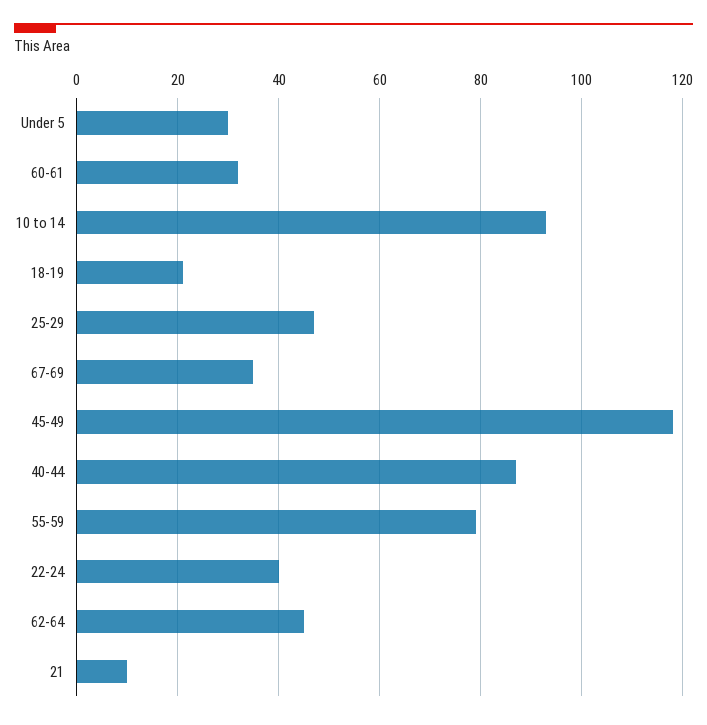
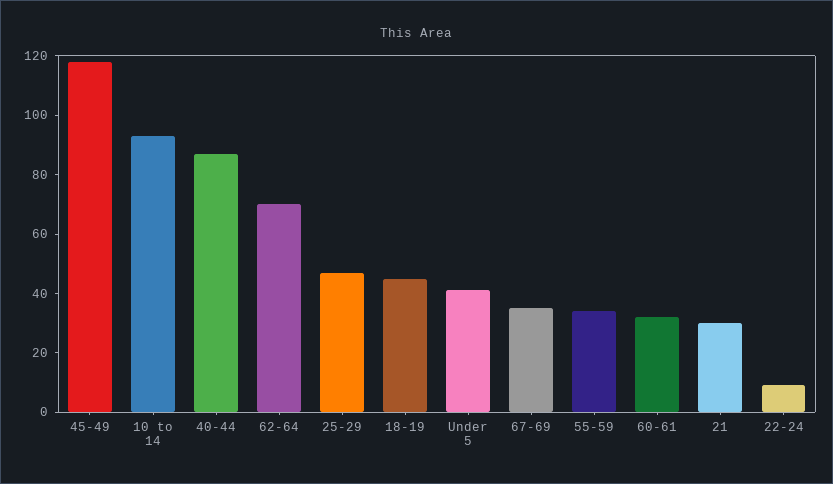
  {
-   "Under 5": 30,
+   "Under 5": 40,
    "60-61": 30,
    "10 to 14": 95,
-   "18-19": 20,
+   "18-19": 45,
    "25-29": 45,
    "67-69": 35,
    "45-49": 120,
    "40-44": 85,
-   "55-59": 80,
+   "55-59": 35,
-   "22-24": 40,
+   "22-24": 10,
-   "62-64": 45,
+   "62-64": 70,
-   "21": 10
+   "21": 30
  }

